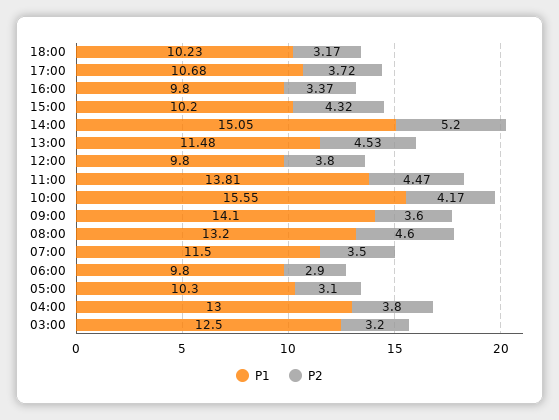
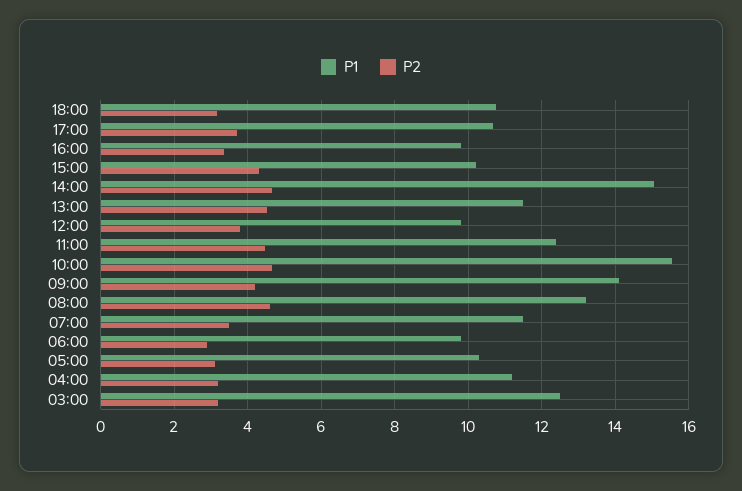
  {
    "P1": {
-     "18:00": 10.23,
+     "18:00": 10.8,
      "17:00": 10.68,
      "16:00": 9.8,
      "15:00": 10.2,
      "14:00": 15.05,
      "13:00": 11.48,
      "12:00": 9.8,
-     "11:00": 13.81,
+     "11:00": 12.4,
      "10:00": 15.55,
      "09:00": 14.1,
      "08:00": 13.2,
      "07:00": 11.5,
      "06:00": 9.8,
      "05:00": 10.3,
-     "04:00": 13,
+     "04:00": 11.2,
      "03:00": 12.5
    },
    "P2": {
      "18:00": 3.17,
      "17:00": 3.72,
      "16:00": 3.37,
      "15:00": 4.32,
-     "14:00": 5.2,
+     "14:00": 4.6,
      "13:00": 4.53,
      "12:00": 3.8,
      "11:00": 4.47,
-     "10:00": 4.17,
+     "10:00": 4.6,
-     "09:00": 3.6,
+     "09:00": 4.2,
      "08:00": 4.6,
      "07:00": 3.5,
      "06:00": 2.9,
      "05:00": 3.1,
-     "04:00": 3.8,
+     "04:00": 3.2,
      "03:00": 3.2
    }
  }

